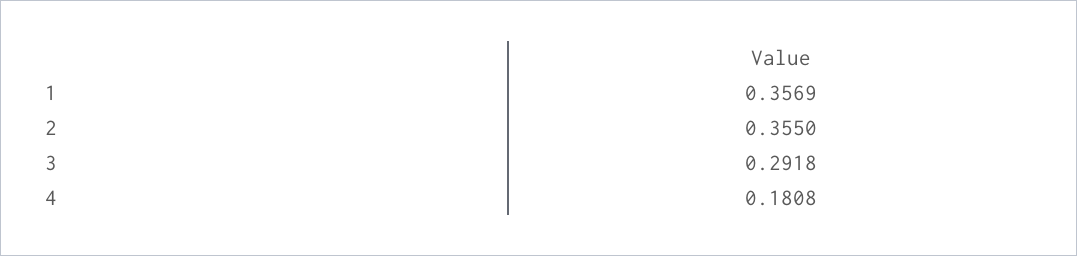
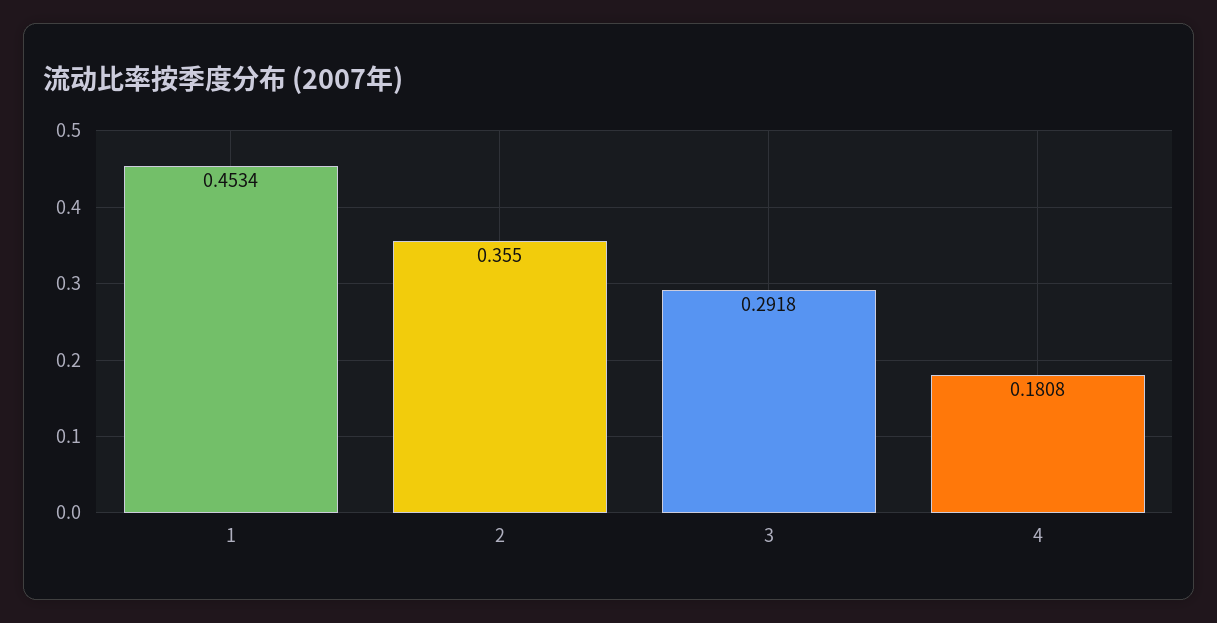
  {
-   "1": 0.3569,
+   "1": 0.4534,
    "2": 0.355,
    "3": 0.2918,
    "4": 0.1808
  }

